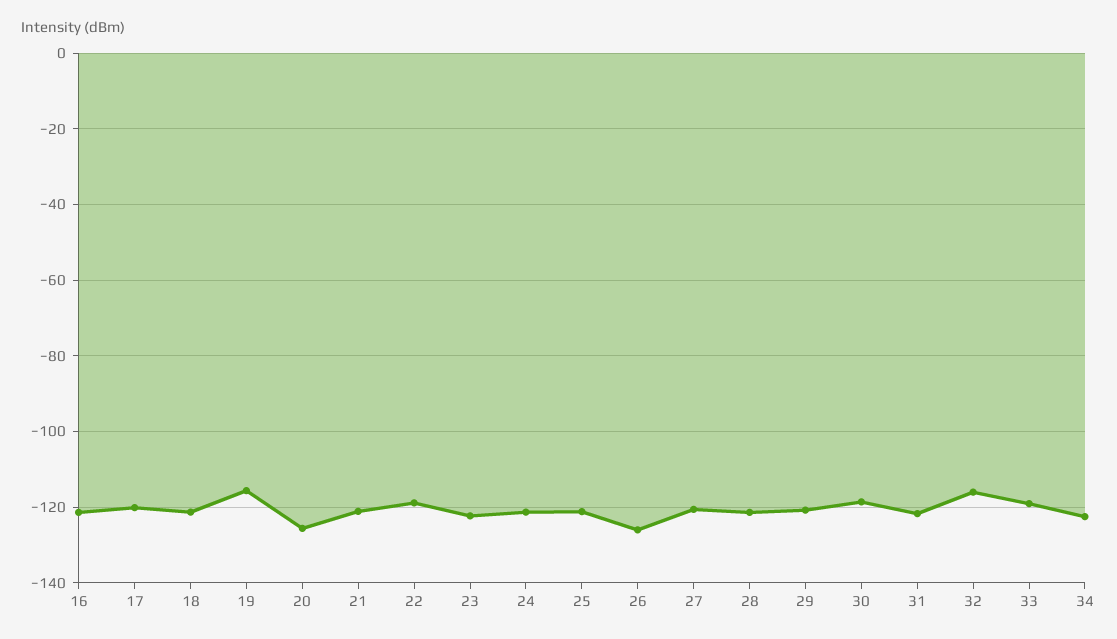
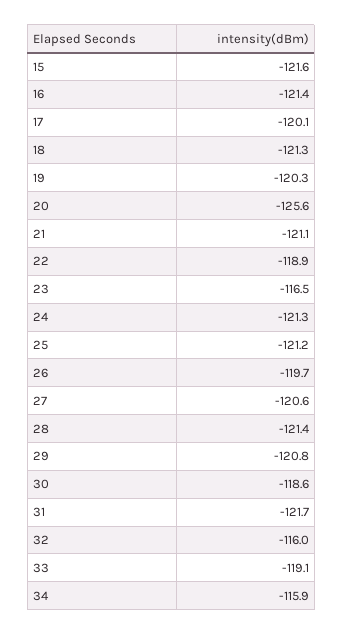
  {
    "16": -121.4,
    "17": -120.1,
    "18": -121.3,
-   "19": -116,
+   "19": -120.3,
    "20": -125.6,
    "21": -121.1,
    "22": -118.9,
-   "23": -122,
+   "23": -116.5,
    "24": -121.3,
    "25": -121.2,
-   "26": -126,
+   "26": -119.7,
    "27": -120.6,
    "28": -121.4,
    "29": -120.8,
    "30": -118.6,
    "31": -121.7,
    "32": -116,
    "33": -119.1,
-   "34": -122
+   "34": -115.9,
+   "15": -121.6
  }

